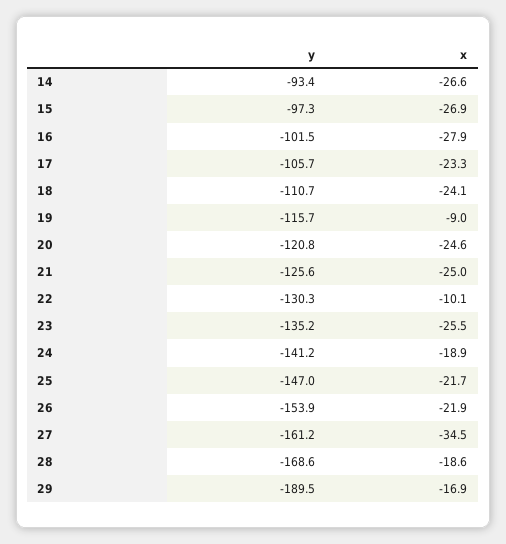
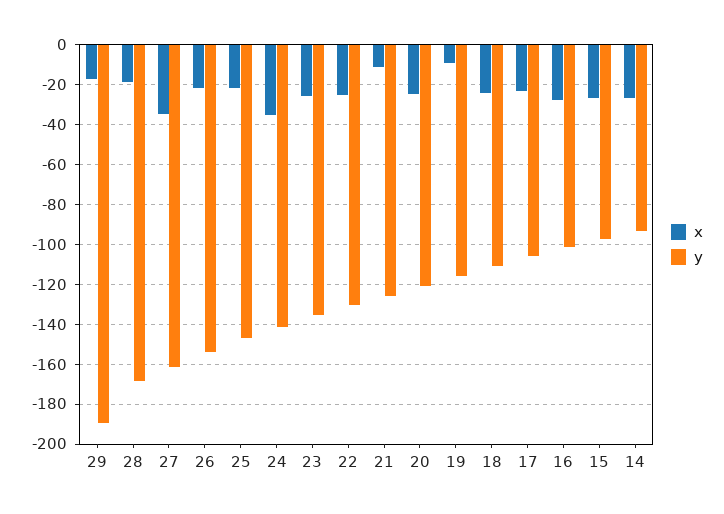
  {
    "y": {
      "14": -93.4,
      "15": -97.3,
      "16": -101.5,
      "17": -105.7,
      "18": -110.7,
      "19": -115.7,
      "20": -120.8,
      "21": -125.6,
      "22": -130.3,
      "23": -135.2,
      "24": -141.2,
      "25": -147,
      "26": -153.9,
      "27": -161.2,
      "28": -168.6,
      "29": -189.5
    },
    "x": {
      "14": -26.6,
      "15": -26.9,
      "16": -27.9,
      "17": -23.3,
      "18": -24.1,
      "19": -9,
      "20": -24.6,
-     "21": -25,
+     "21": -10,
-     "22": -10.1,
+     "22": -25,
      "23": -25.5,
-     "24": -18.9,
+     "24": -35,
      "25": -21.7,
      "26": -21.9,
      "27": -34.5,
      "28": -18.6,
      "29": -16.9
    }
  }

